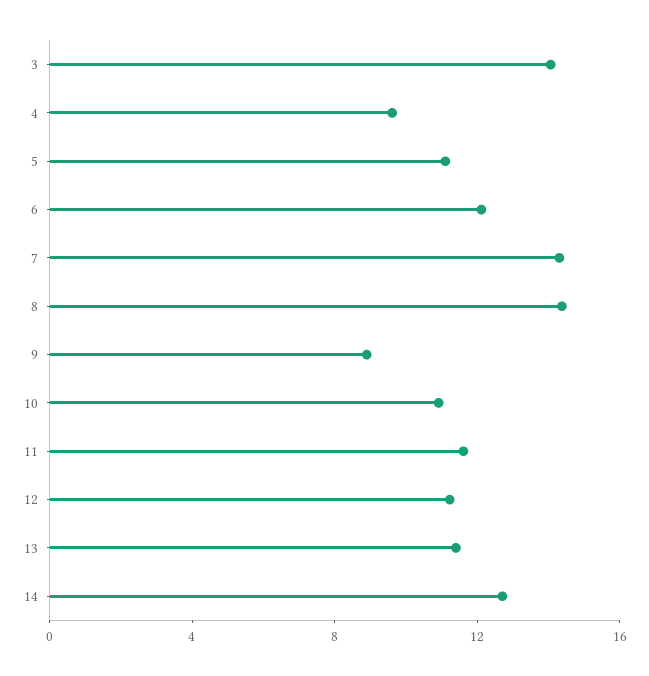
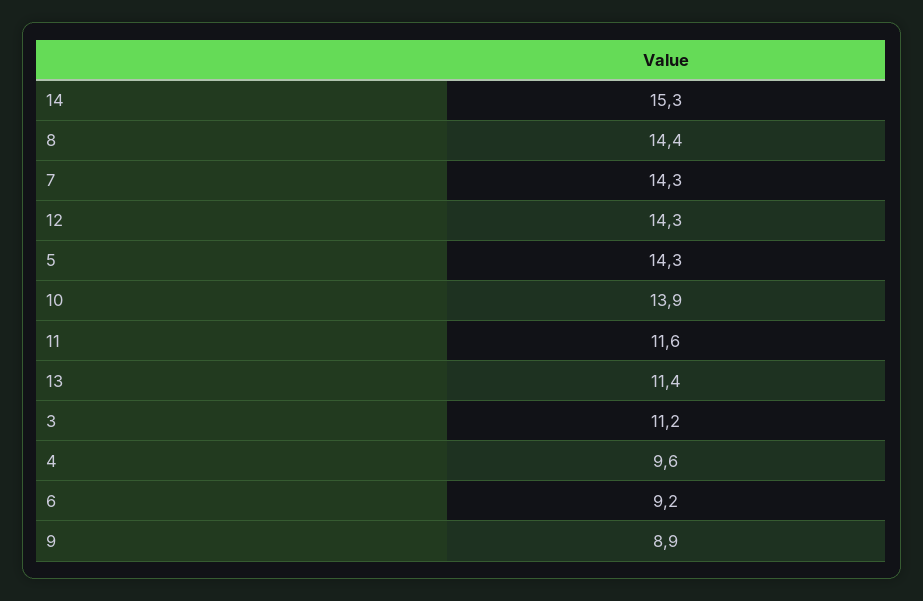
  {
-   "3": 14,
+   "3": 11.2,
    "4": 9.6,
-   "5": 11,
+   "5": 14.3,
-   "6": 12,
+   "6": 9.2,
    "7": 14.3,
    "8": 14.4,
    "9": 8.9,
-   "10": 11,
+   "10": 13.9,
    "11": 11.6,
-   "12": 11,
+   "12": 14.3,
    "13": 11.4,
-   "14": 13
+   "14": 15.3
  }

